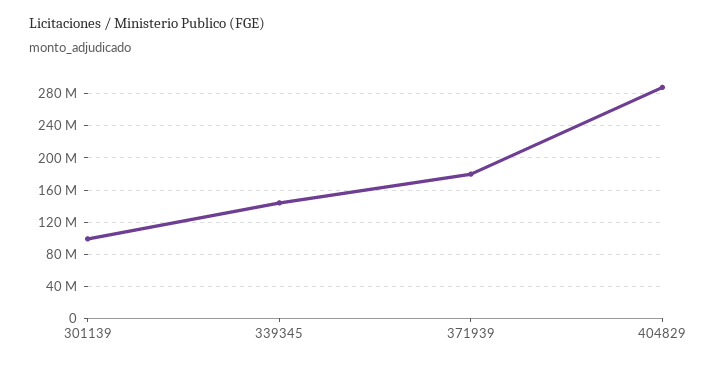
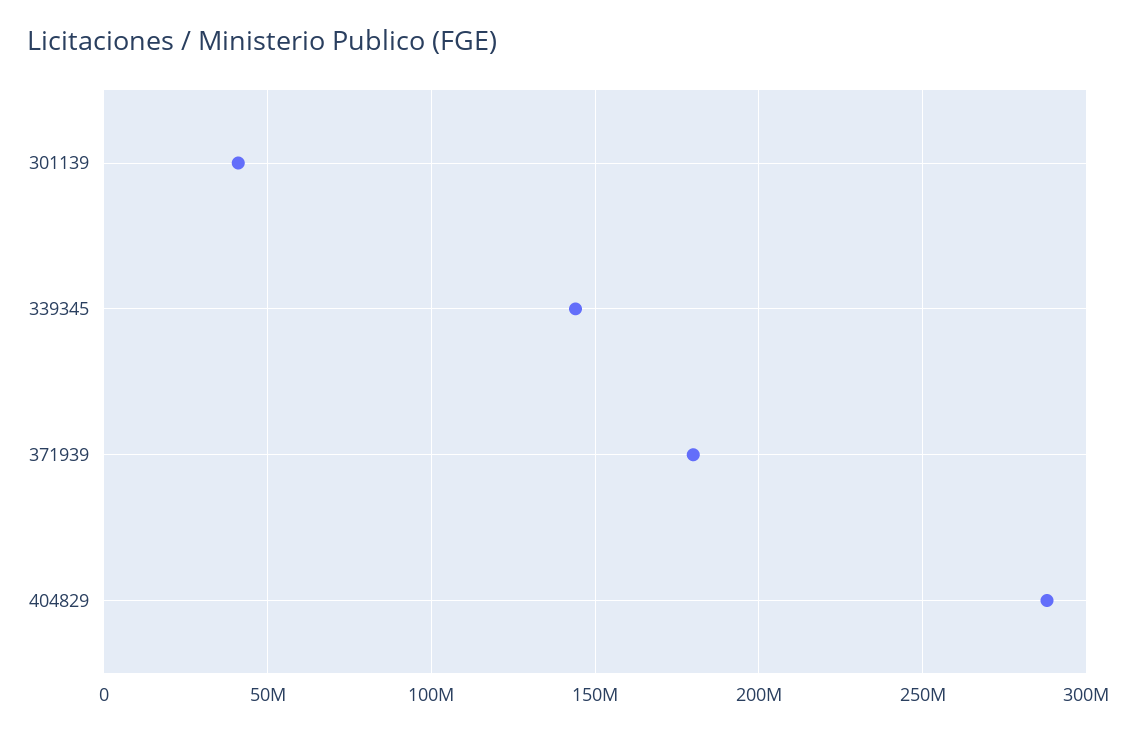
  {
-   "301139": 100000000,
+   "301139": 40000000,
    "339345": 145000000,
    "371939": 180000000,
    "404829": 290000000
  }

